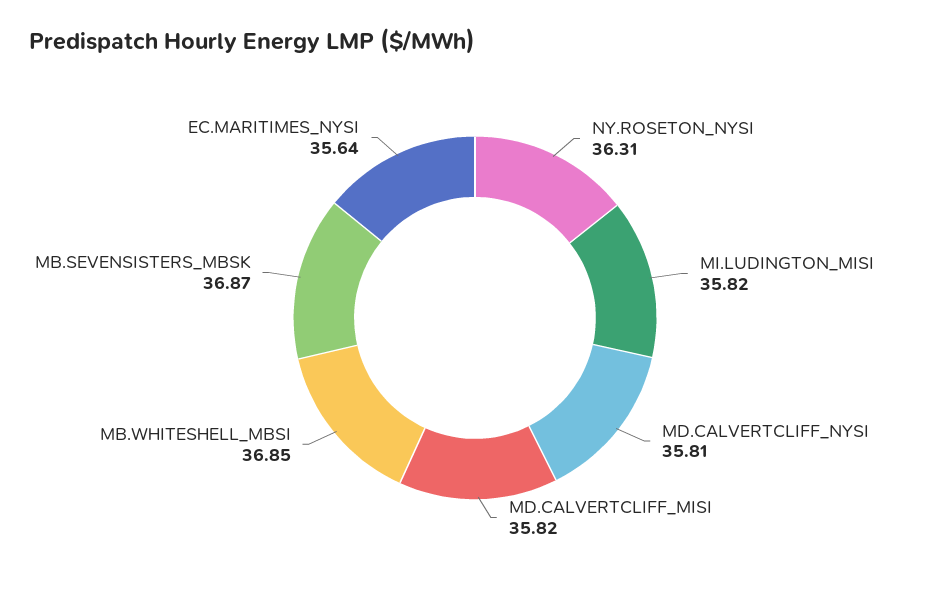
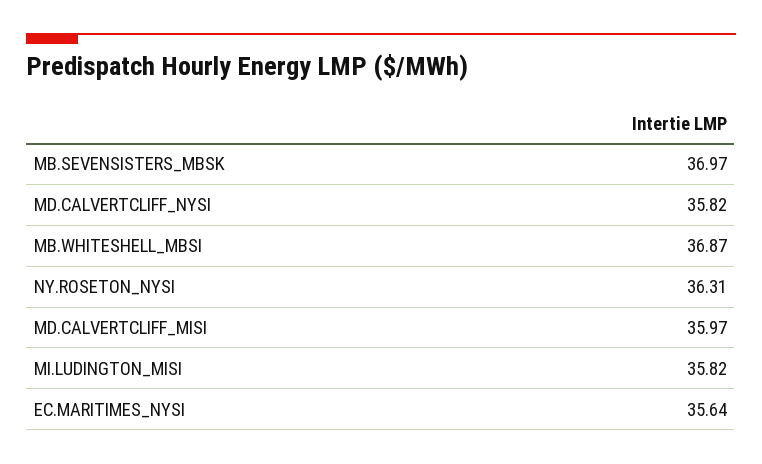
  {
    "NY.ROSETON_NYSI": 36.31,
    "MI.LUDINGTON_MISI": 35.82,
-   "MD.CALVERTCLIFF_NYSI": 35.81,
+   "MD.CALVERTCLIFF_NYSI": 35.82,
-   "MD.CALVERTCLIFF_MISI": 35.82,
+   "MD.CALVERTCLIFF_MISI": 35.97,
-   "MB.WHITESHELL_MBSI": 36.85,
+   "MB.WHITESHELL_MBSI": 36.87,
-   "MB.SEVENSISTERS_MBSK": 36.87,
+   "MB.SEVENSISTERS_MBSK": 36.97,
    "EC.MARITIMES_NYSI": 35.64
  }

